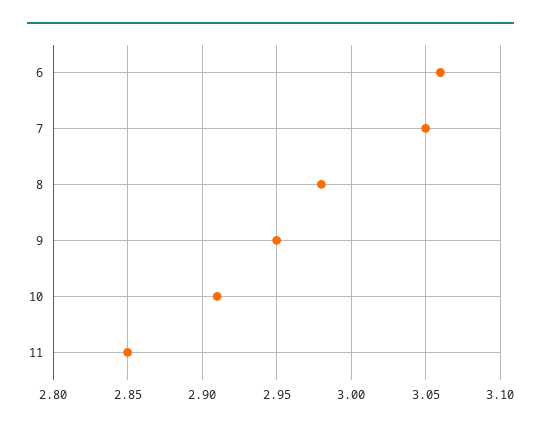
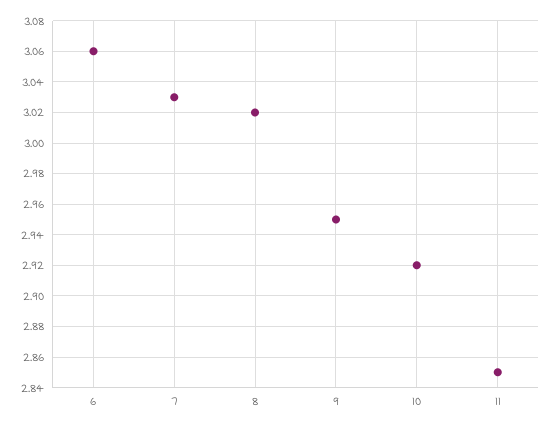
  {
    "6": 3.06,
-   "7": 3.05,
+   "7": 3.03,
-   "8": 2.98,
+   "8": 3.02,
    "9": 2.95,
-   "10": 2.91,
+   "10": 2.92,
    "11": 2.85
  }

